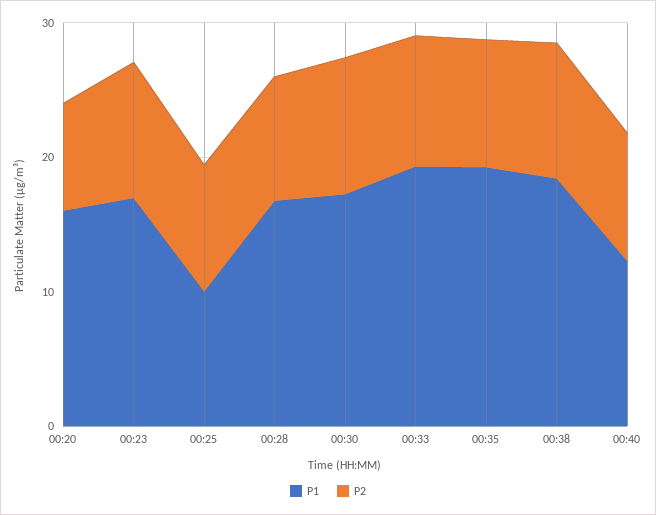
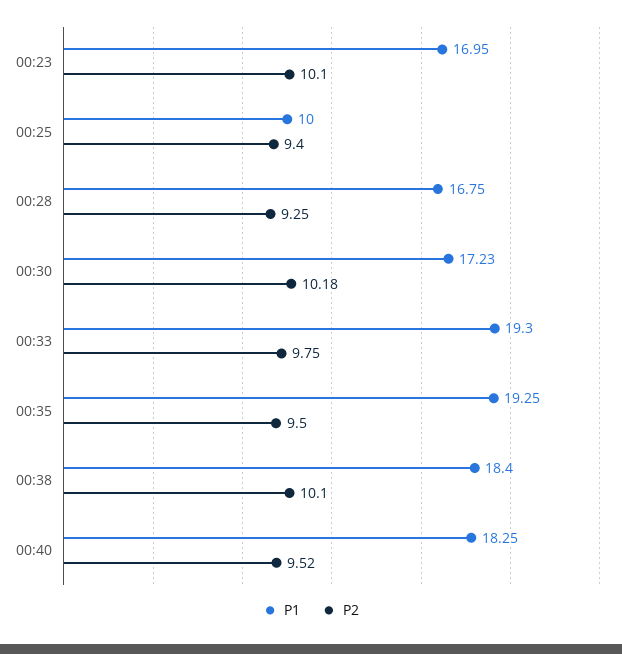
  {
    "P1": {
-     "00:20": 16,
      "00:23": 16.95,
      "00:25": 10,
      "00:28": 16.75,
      "00:30": 17.23,
      "00:33": 19.3,
      "00:35": 19.25,
      "00:38": 18.4,
-     "00:40": 12
+     "00:40": 18.25
    },
    "P2": {
-     "00:20": 8,
      "00:23": 10.1,
      "00:25": 9.4,
      "00:28": 9.25,
      "00:30": 10.18,
      "00:33": 9.75,
      "00:35": 9.5,
      "00:38": 10.1,
      "00:40": 9.52
    }
  }

